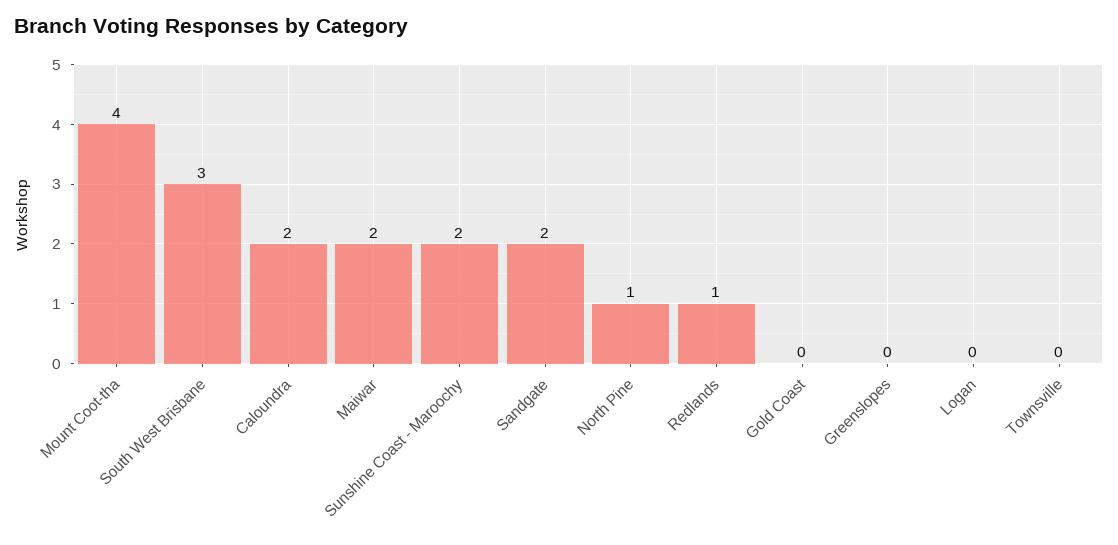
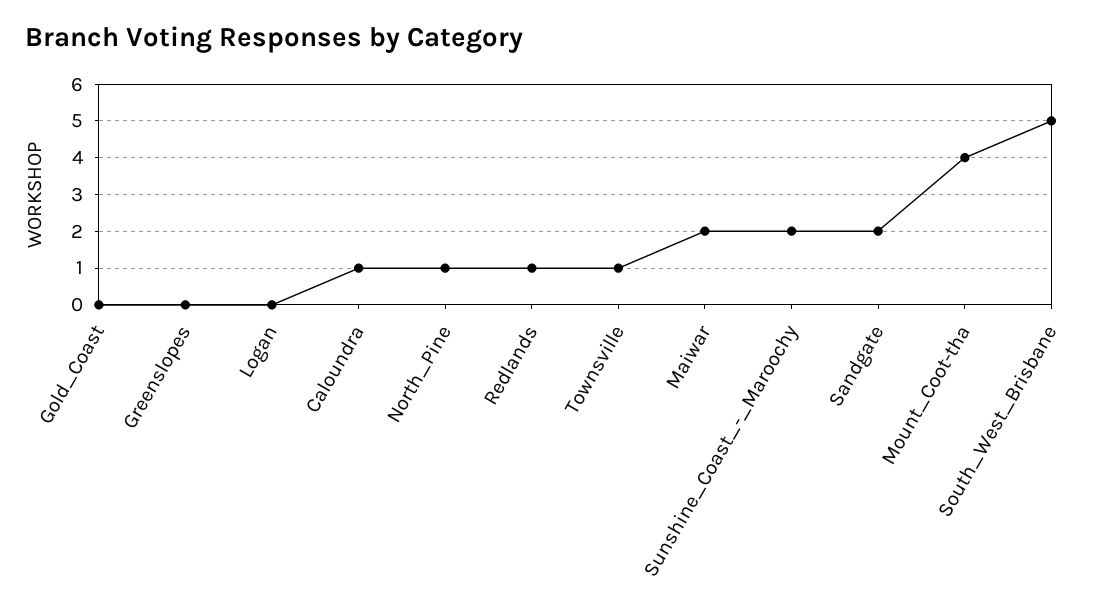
  {
    "Mount Coot-tha": 4,
-   "South West Brisbane": 3,
+   "South West Brisbane": 5,
-   "Caloundra": 2,
+   "Caloundra": 1,
    "Maiwar": 2,
    "Sunshine Coast - Maroochy": 2,
    "Sandgate": 2,
    "North Pine": 1,
    "Redlands": 1,
    "Gold Coast": 0,
    "Greenslopes": 0,
    "Logan": 0,
-   "Townsville": 0
+   "Townsville": 1
  }

